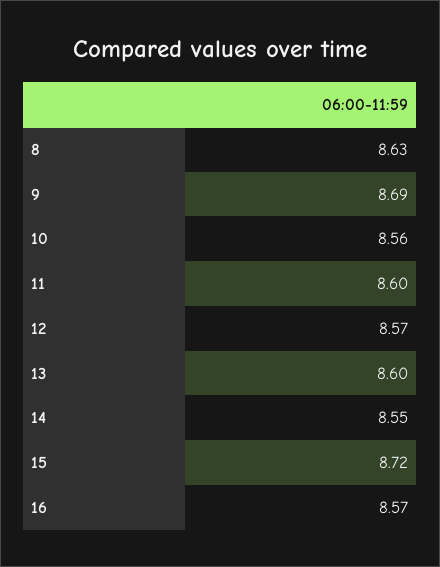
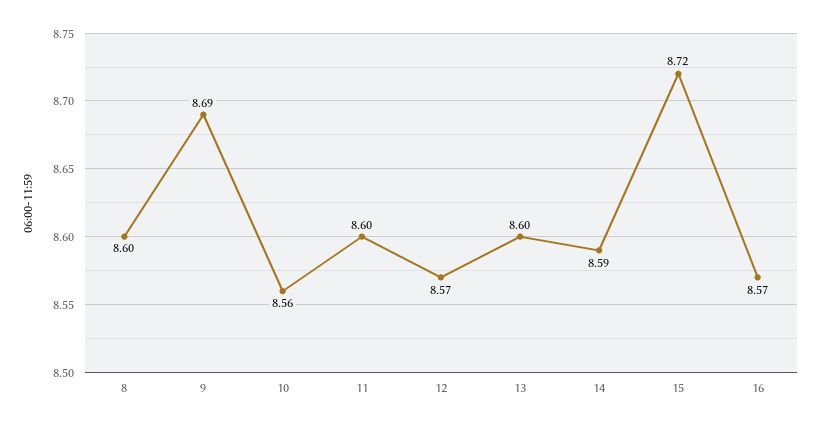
  {
-   "8": 8.63,
+   "8": 8.6,
    "9": 8.69,
    "10": 8.56,
    "11": 8.6,
    "12": 8.57,
    "13": 8.6,
-   "14": 8.55,
+   "14": 8.59,
    "15": 8.72,
    "16": 8.57
  }

